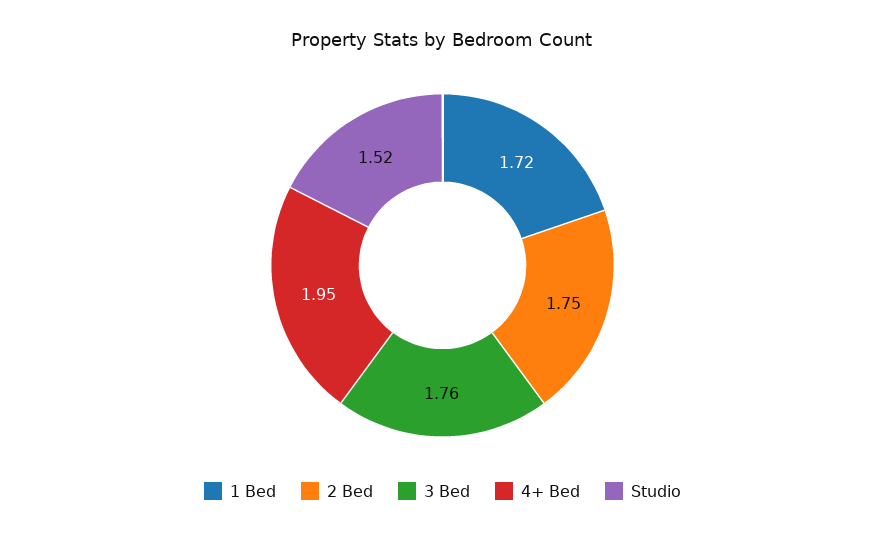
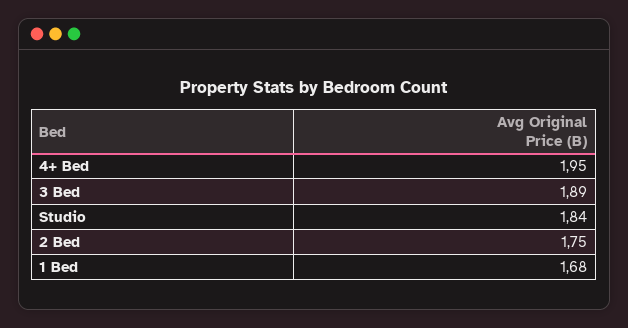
  {
-   "1 Bed": 1.72,
+   "1 Bed": 1.68,
    "2 Bed": 1.75,
-   "3 Bed": 1.76,
+   "3 Bed": 1.89,
    "4+ Bed": 1.95,
-   "Studio": 1.52
+   "Studio": 1.84
  }

